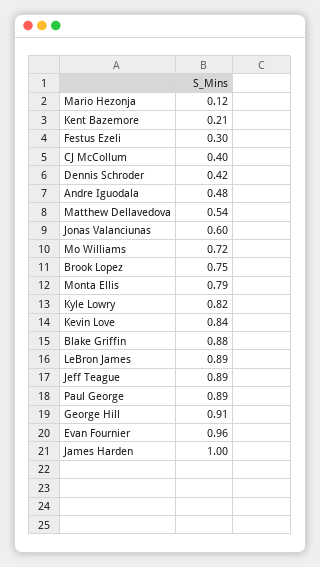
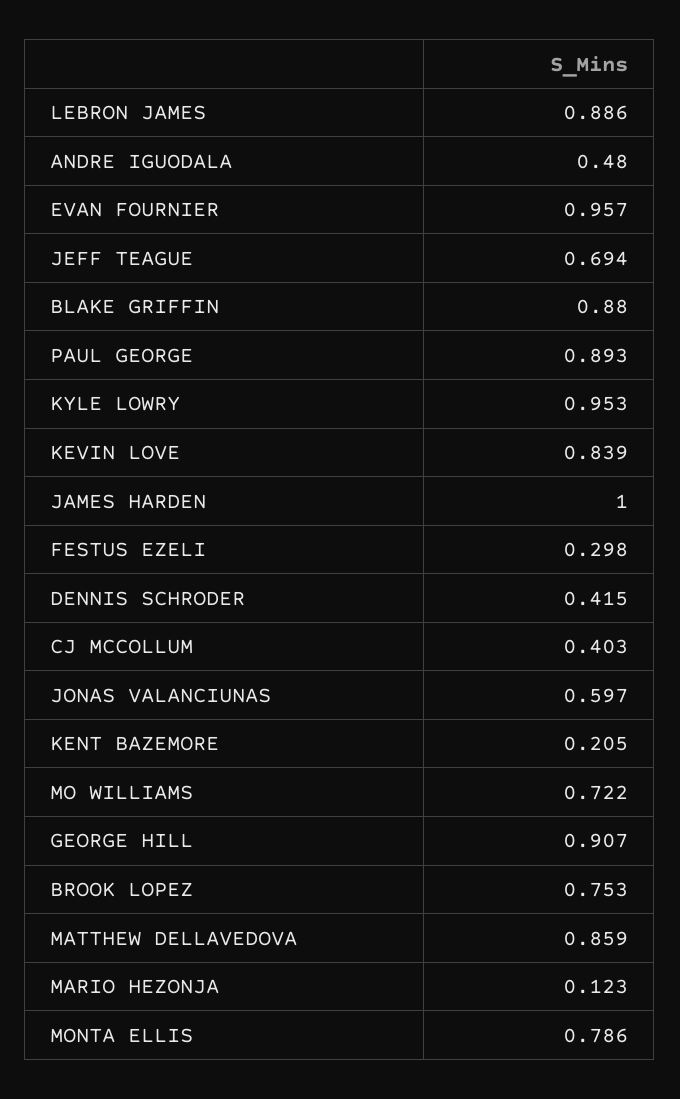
  {
    "Mario Hezonja": 0.123,
    "Kent Bazemore": 0.205,
    "Festus Ezeli": 0.298,
    "CJ McCollum": 0.403,
    "Dennis Schroder": 0.415,
    "Andre Iguodala": 0.48,
-   "Matthew Dellavedova": 0.54,
+   "Matthew Dellavedova": 0.859,
    "Jonas Valanciunas": 0.597,
    "Mo Williams": 0.722,
    "Brook Lopez": 0.753,
    "Monta Ellis": 0.786,
-   "Kyle Lowry": 0.82,
+   "Kyle Lowry": 0.953,
    "Kevin Love": 0.839,
    "Blake Griffin": 0.88,
    "LeBron James": 0.886,
-   "Jeff Teague": 0.89,
+   "Jeff Teague": 0.694,
    "Paul George": 0.893,
    "George Hill": 0.907,
    "Evan Fournier": 0.957,
    "James Harden": 1
  }

